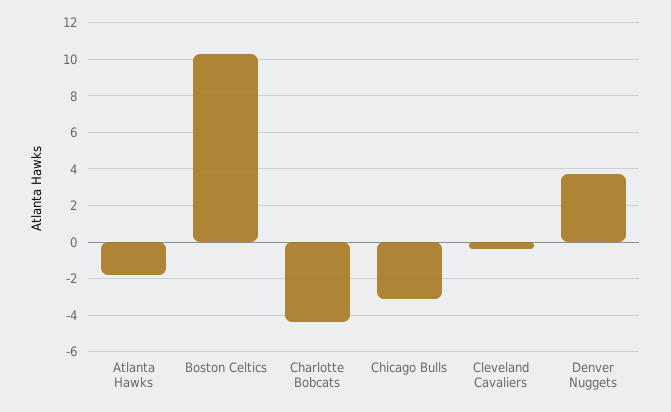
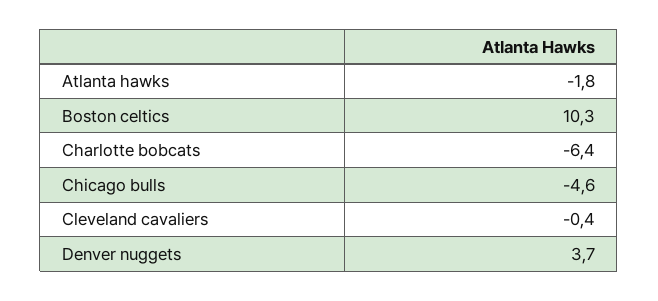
  {
    "Atlanta Hawks": -1.8,
    "Boston Celtics": 10.3,
-   "Charlotte Bobcats": -4.5,
+   "Charlotte Bobcats": -6.4,
-   "Chicago Bulls": -3,
+   "Chicago Bulls": -4.6,
    "Cleveland Cavaliers": -0.4,
    "Denver Nuggets": 3.7
  }

